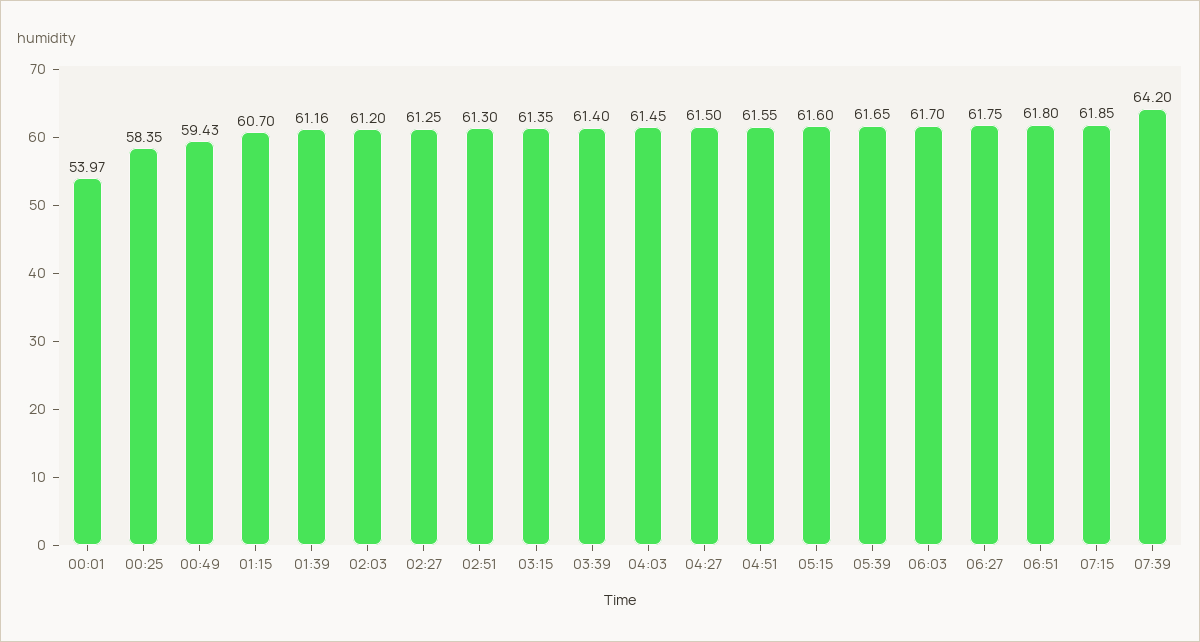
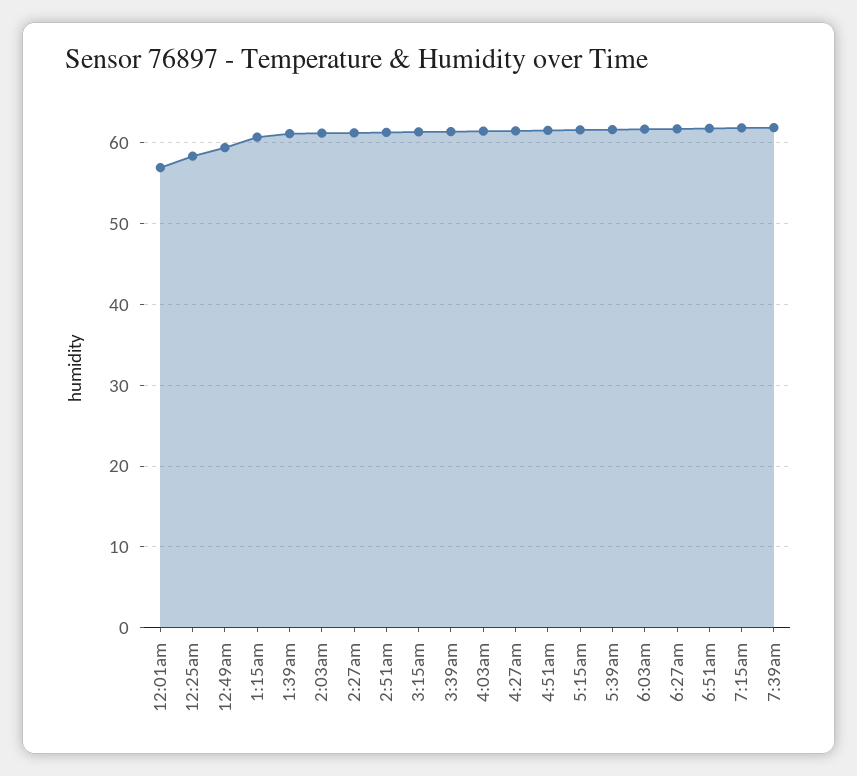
  {
-   "00:01": 53.97,
+   "00:01": 57,
    "00:25": 58.35,
    "00:49": 59.43,
    "01:15": 60.7,
    "01:39": 61.16,
    "02:03": 61.2,
    "02:27": 61.25,
    "02:51": 61.3,
    "03:15": 61.35,
    "03:39": 61.4,
    "04:03": 61.45,
    "04:27": 61.5,
    "04:51": 61.55,
    "05:15": 61.6,
    "05:39": 61.65,
    "06:03": 61.7,
    "06:27": 61.75,
    "06:51": 61.8,
    "07:15": 61.85,
-   "07:39": 64.2
+   "07:39": 62
  }

